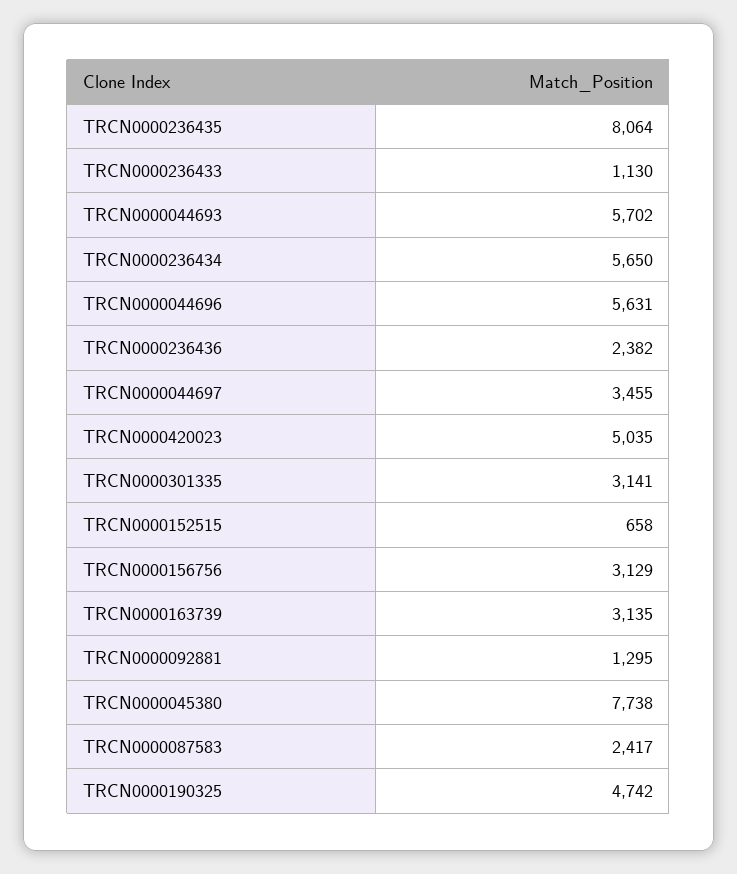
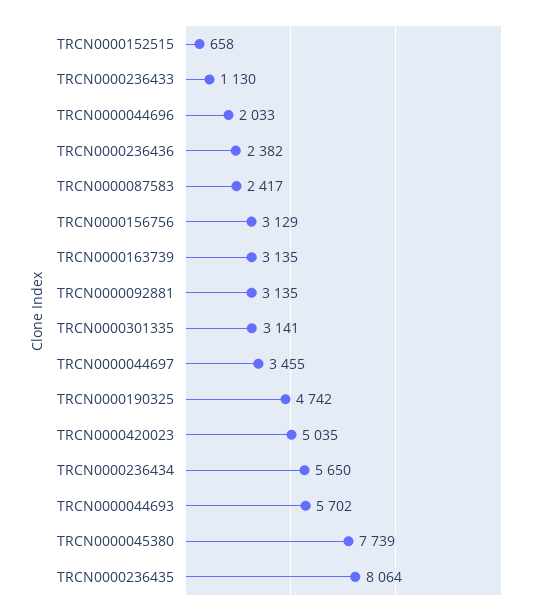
  {
    "TRCN0000236435": 8064,
    "TRCN0000236433": 1130,
    "TRCN0000044693": 5702,
    "TRCN0000236434": 5650,
-   "TRCN0000044696": 5631,
+   "TRCN0000044696": 2033,
    "TRCN0000236436": 2382,
    "TRCN0000044697": 3455,
    "TRCN0000420023": 5035,
    "TRCN0000301335": 3141,
    "TRCN0000152515": 658,
    "TRCN0000156756": 3129,
    "TRCN0000163739": 3135,
-   "TRCN0000092881": 1295,
+   "TRCN0000092881": 3135,
-   "TRCN0000045380": 7738,
+   "TRCN0000045380": 7739,
    "TRCN0000087583": 2417,
    "TRCN0000190325": 4742
  }

